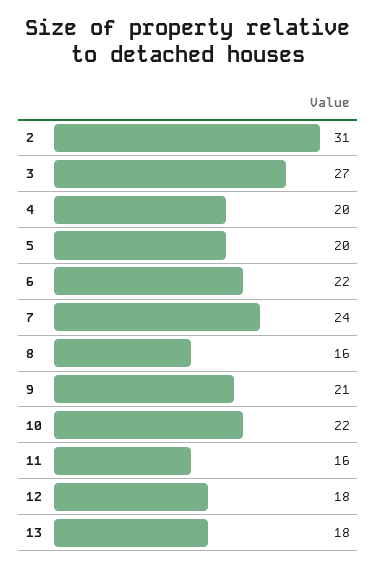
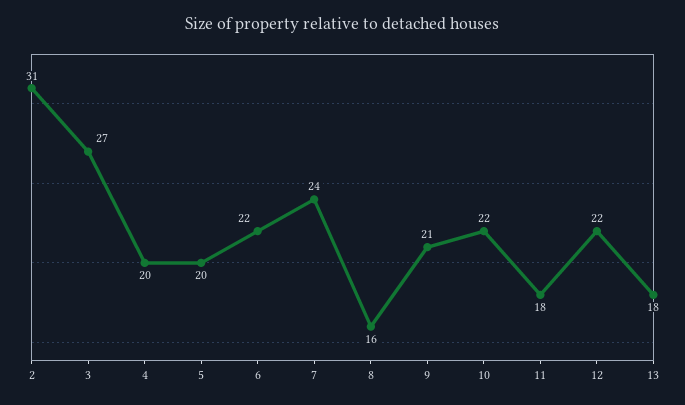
  {
    "2": 31,
    "3": 27,
    "4": 20,
    "5": 20,
    "6": 22,
    "7": 24,
    "8": 16,
    "9": 21,
    "10": 22,
-   "11": 16,
+   "11": 18,
-   "12": 18,
+   "12": 22,
    "13": 18
  }

